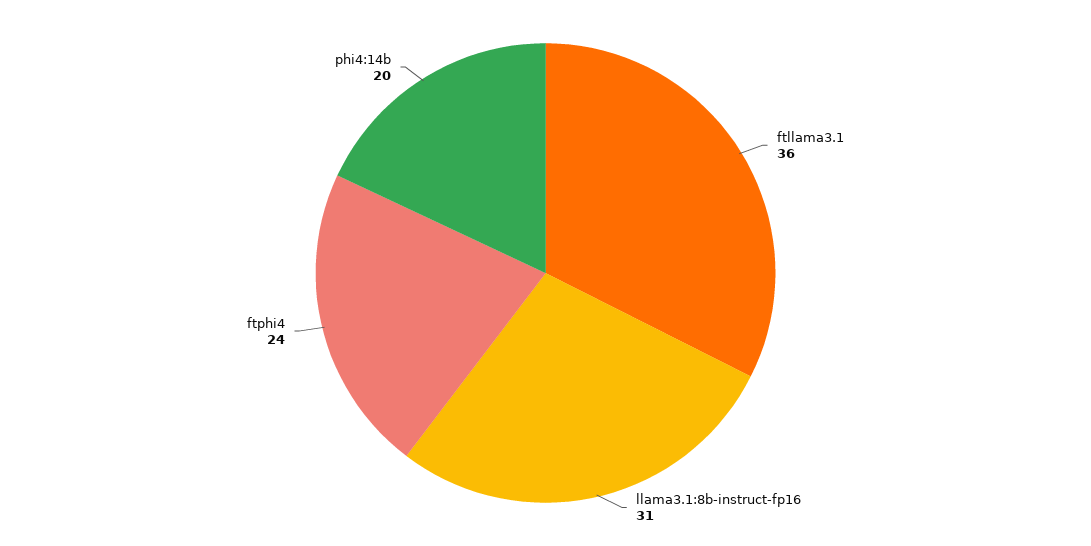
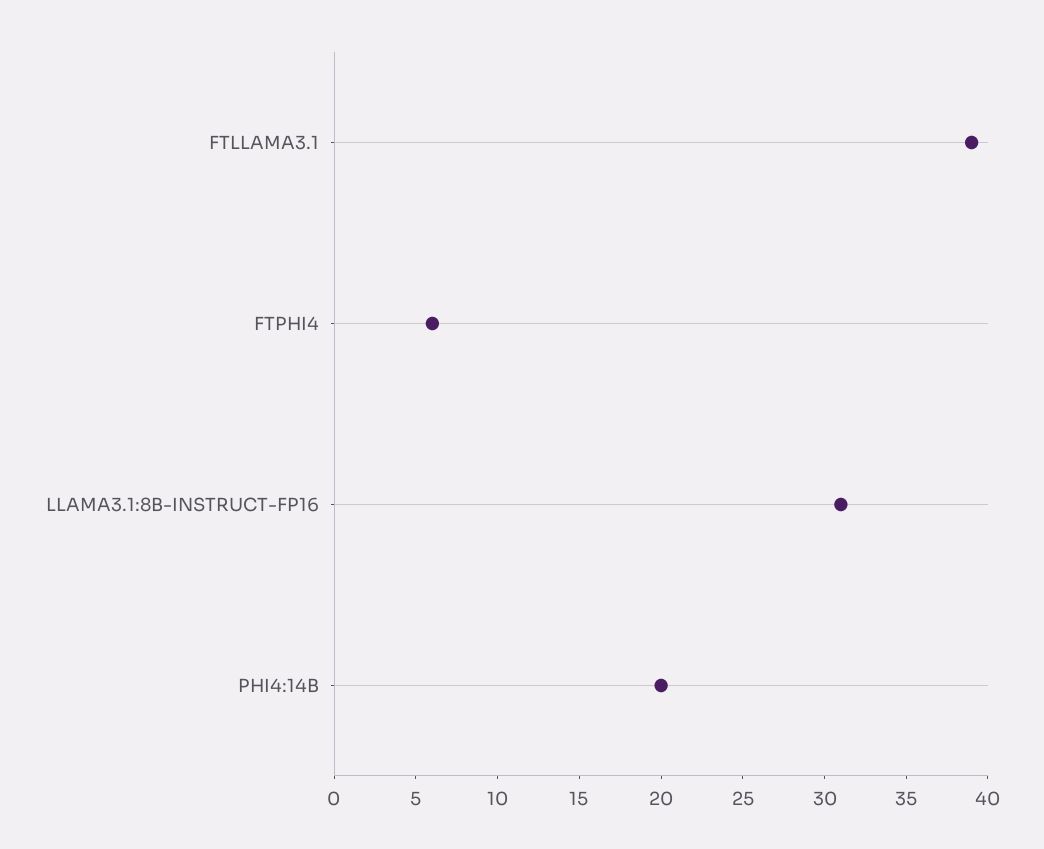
  {
-   "ftllama3.1": 36,
+   "ftllama3.1": 39,
    "llama3.1:8b-instruct-fp16": 31,
-   "ftphi4": 24,
+   "ftphi4": 6,
    "phi4:14b": 20
  }

